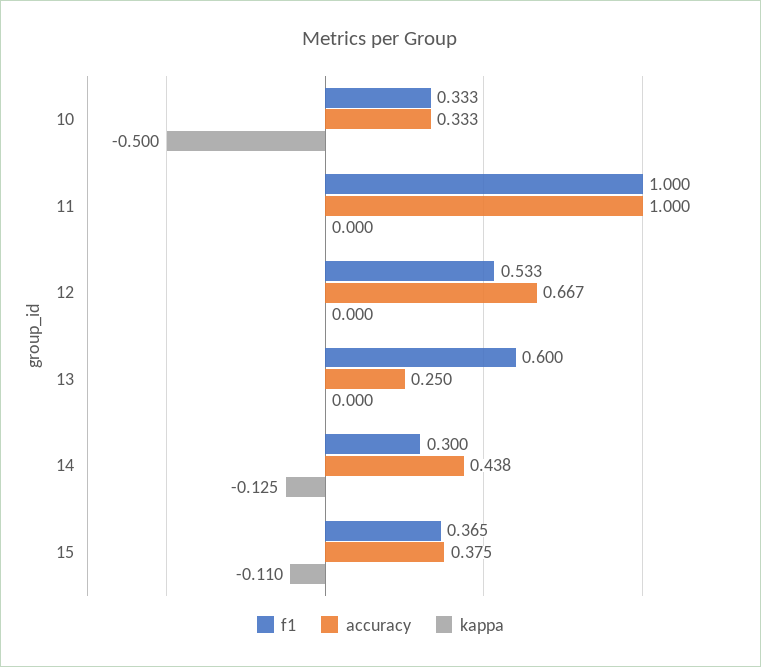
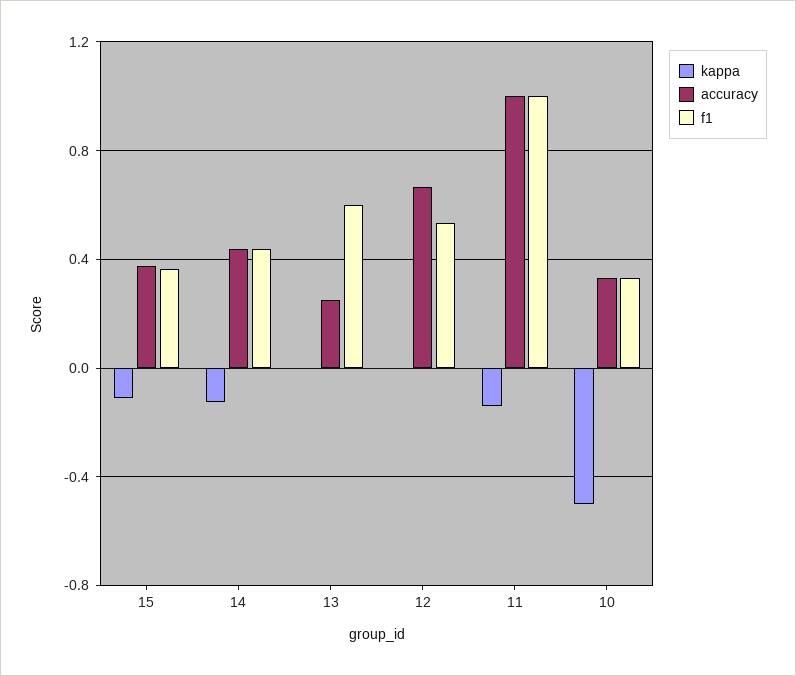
  {
    "f1": {
      "10": 0.333,
      "11": 1,
      "12": 0.533,
      "13": 0.6,
-     "14": 0.3,
+     "14": 0.45,
      "15": 0.365
    },
    "accuracy": {
      "10": 0.333,
      "11": 1,
      "12": 0.667,
      "13": 0.25,
      "14": 0.438,
      "15": 0.375
    },
    "kappa": {
      "10": -0.5,
-     "11": 0,
+     "11": -0.15,
      "12": 0,
      "13": 0,
      "14": -0.125,
      "15": -0.11
    }
  }

